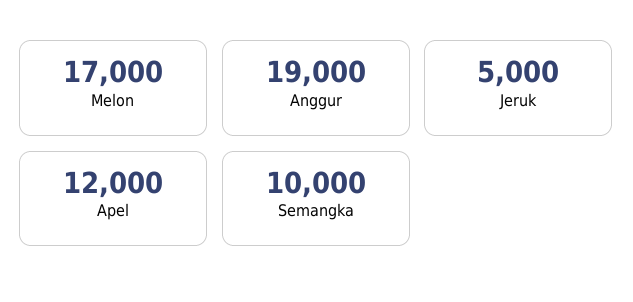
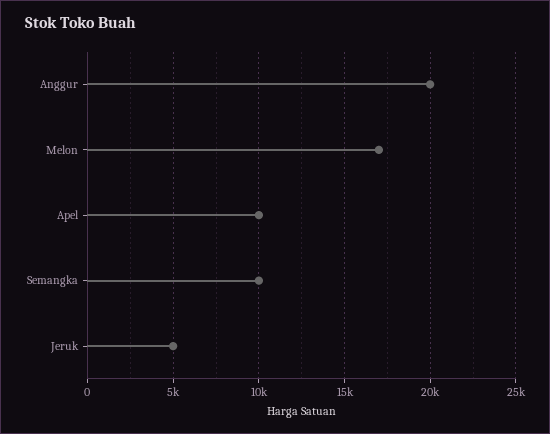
  {
    "Melon": 17000,
-   "Anggur": 19000,
+   "Anggur": 20000,
    "Jeruk": 5000,
-   "Apel": 12000,
+   "Apel": 10000,
    "Semangka": 10000
  }

